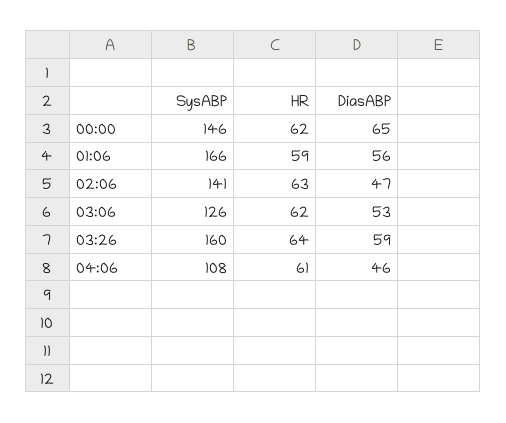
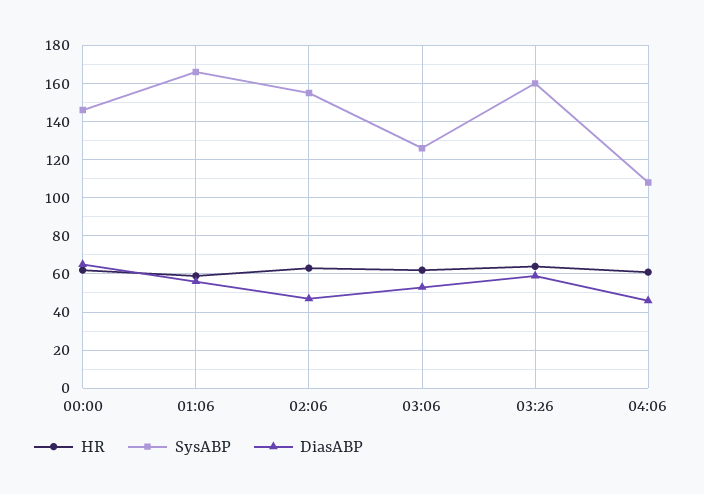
  {
    "SysABP": {
      "00:00": 146,
      "01:06": 166,
-     "02:06": 141,
+     "02:06": 155,
      "03:06": 126,
      "03:26": 160,
      "04:06": 108
    },
    "HR": {
      "00:00": 62,
      "01:06": 59,
      "02:06": 63,
      "03:06": 62,
      "03:26": 64,
      "04:06": 61
    },
    "DiasABP": {
      "00:00": 65,
      "01:06": 56,
      "02:06": 47,
      "03:06": 53,
      "03:26": 59,
      "04:06": 46
    }
  }

